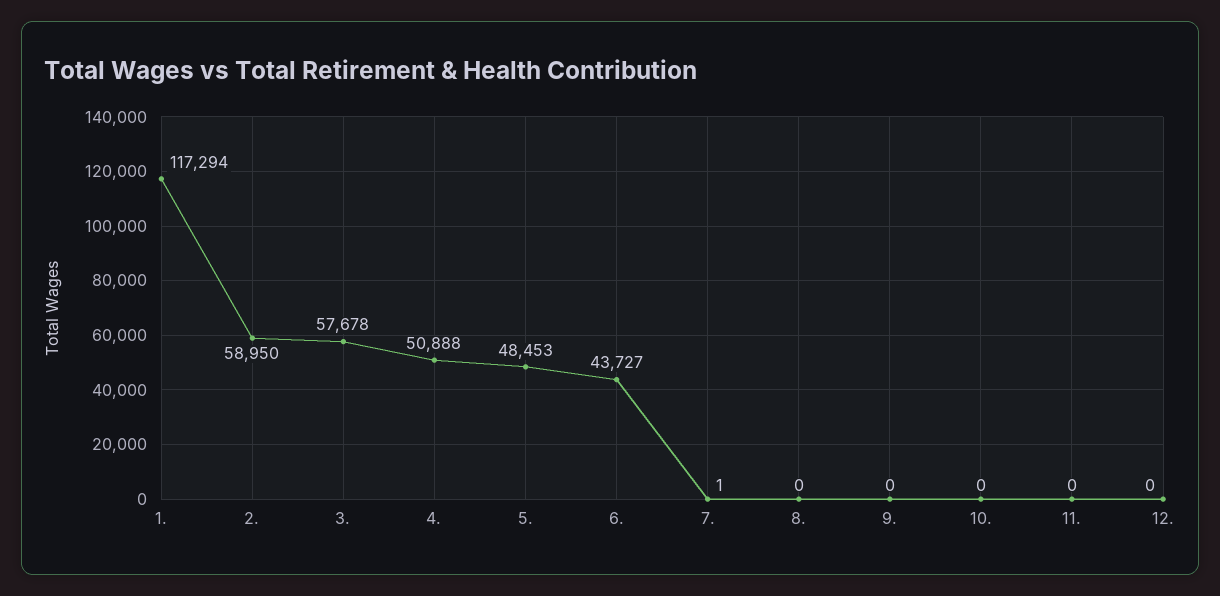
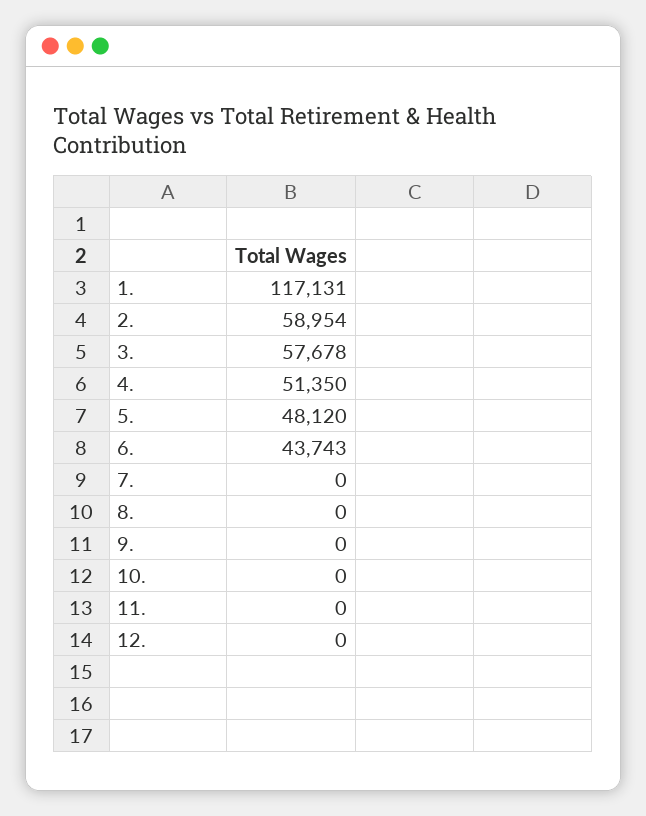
  {
-   "1.": 117294,
+   "1.": 117131,
-   "2.": 58950,
+   "2.": 58954,
    "3.": 57678,
-   "4.": 50888,
+   "4.": 51350,
-   "5.": 48453,
+   "5.": 48120,
-   "6.": 43727,
+   "6.": 43743,
-   "7.": 1,
+   "7.": 0,
    "8.": 0,
    "9.": 0,
    "10.": 0,
    "11.": 0,
    "12.": 0
  }

